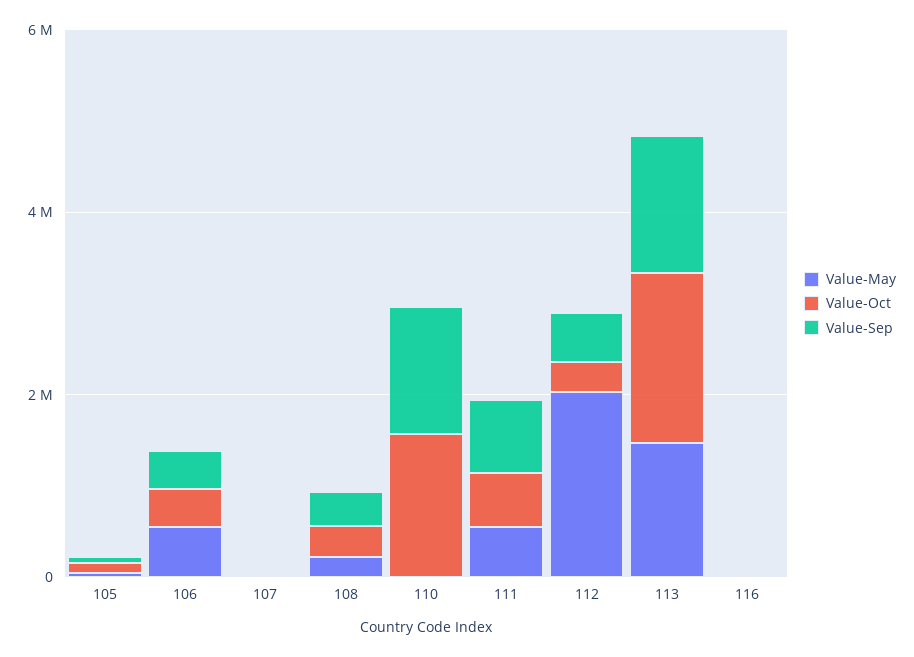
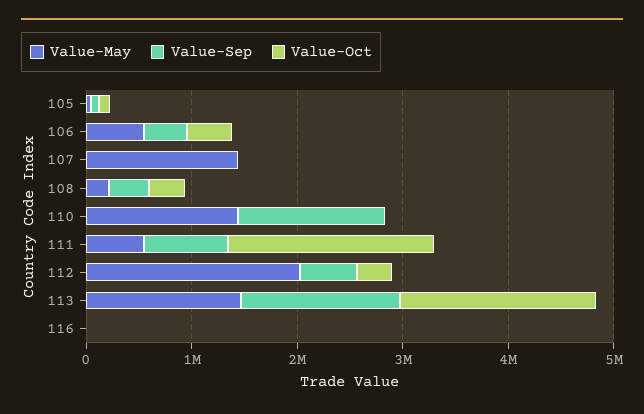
  {
    "Value-May": {
      "105": 0,
      "106": 600000,
-     "107": 0,
+     "107": 1400000,
      "108": 200000,
-     "110": 0,
+     "110": 1400000,
      "111": 600000,
      "112": 2000000,
      "113": 1400000,
      "116": 0
    },
    "Value-Oct": {
      "105": 200000,
      "106": 400000,
      "107": 0,
      "108": 400000,
-     "110": 1500000,
+     "110": 0,
-     "111": 500000,
+     "111": 2000000,
      "112": 400000,
      "113": 1800000,
      "116": 0
    },
    "Value-Sep": {
      "105": 0,
      "106": 400000,
      "107": 0,
      "108": 400000,
      "110": 1400000,
      "111": 800000,
      "112": 600000,
      "113": 1600000,
      "116": 0
    }
  }

